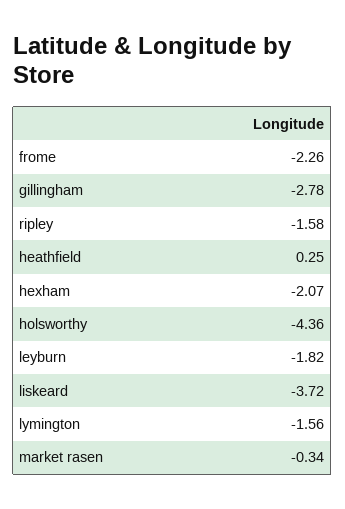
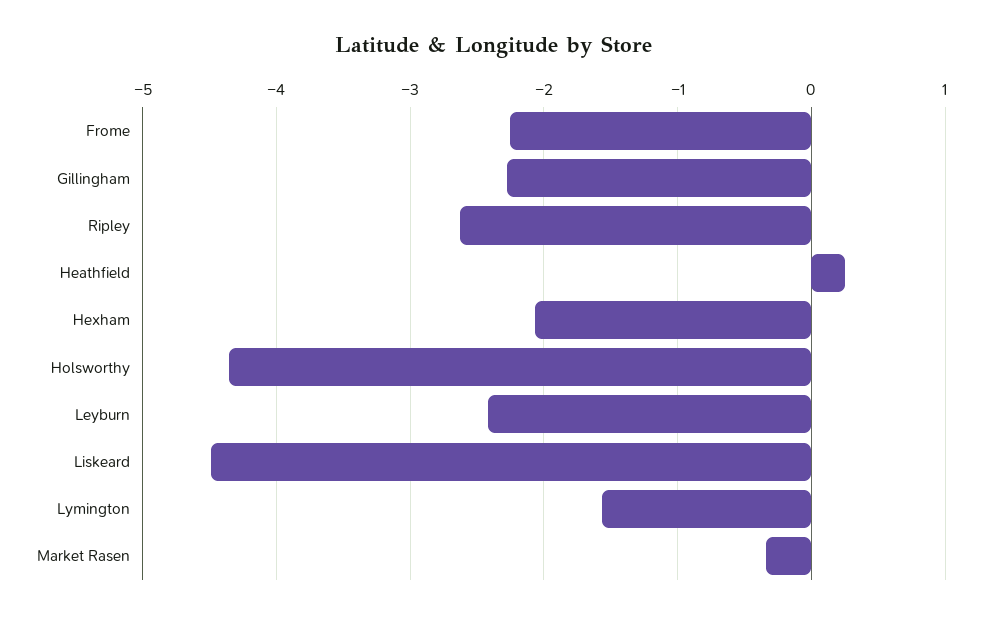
  {
    "frome": -2.26,
-   "gillingham": -2.78,
+   "gillingham": -2.3,
-   "ripley": -1.58,
+   "ripley": -2.6,
    "heathfield": 0.25,
    "hexham": -2.07,
    "holsworthy": -4.36,
-   "leyburn": -1.82,
+   "leyburn": -2.4,
-   "liskeard": -3.72,
+   "liskeard": -4.5,
    "lymington": -1.56,
    "market rasen": -0.34
  }

